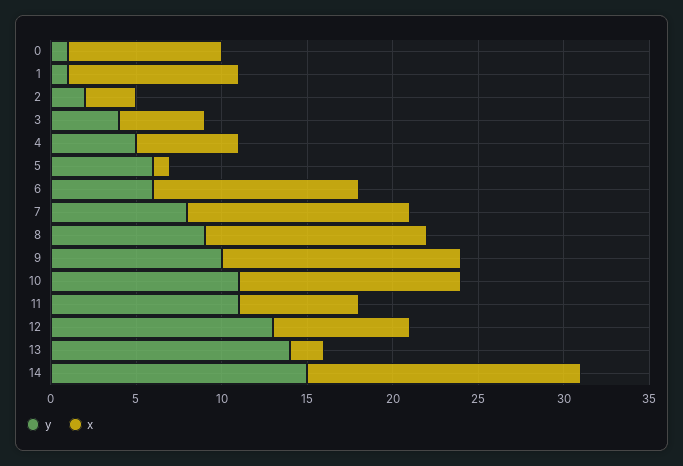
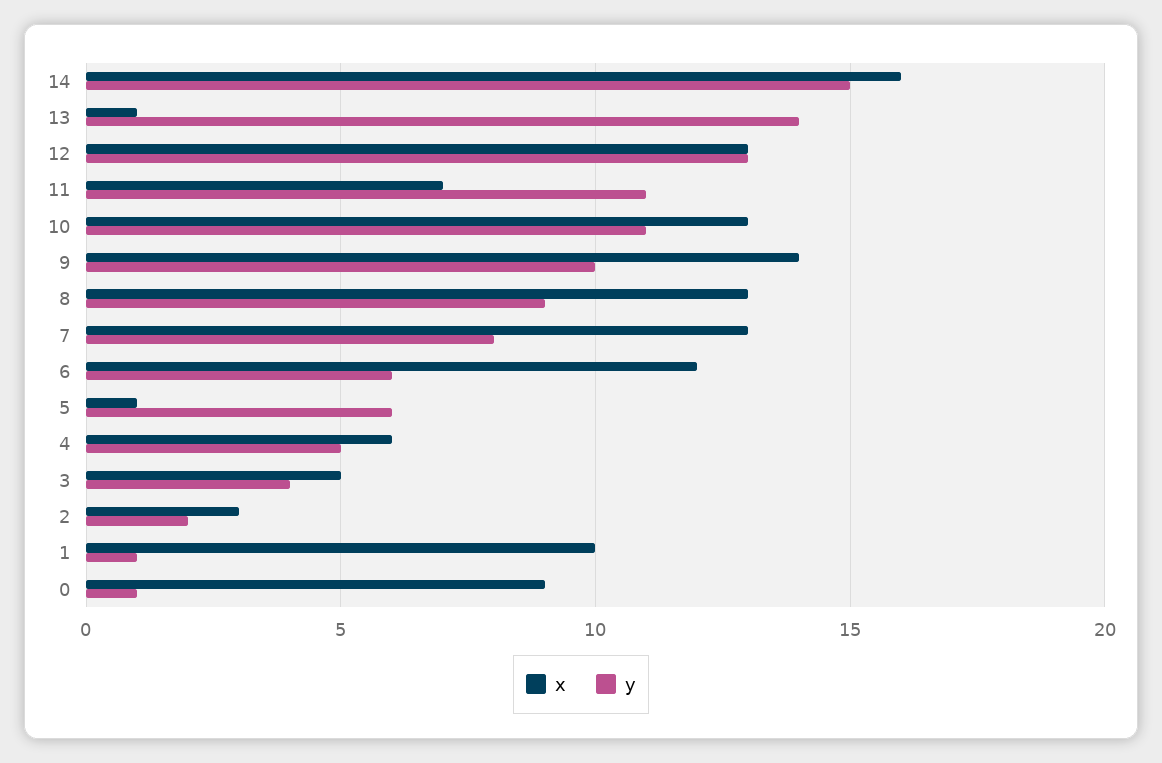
  {
    "y": {
      "0": 1,
      "1": 1,
      "2": 2,
      "3": 4,
      "4": 5,
      "5": 6,
      "6": 6,
      "7": 8,
      "8": 9,
      "9": 10,
      "10": 11,
      "11": 11,
      "12": 13,
      "13": 14,
      "14": 15
    },
    "x": {
      "0": 9,
      "1": 10,
      "2": 3,
      "3": 5,
      "4": 6,
      "5": 1,
      "6": 12,
      "7": 13,
      "8": 13,
      "9": 14,
      "10": 13,
      "11": 7,
-     "12": 8,
+     "12": 13,
-     "13": 2,
+     "13": 1,
      "14": 16
    }
  }

